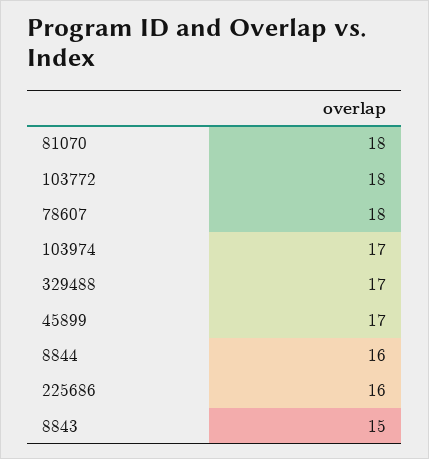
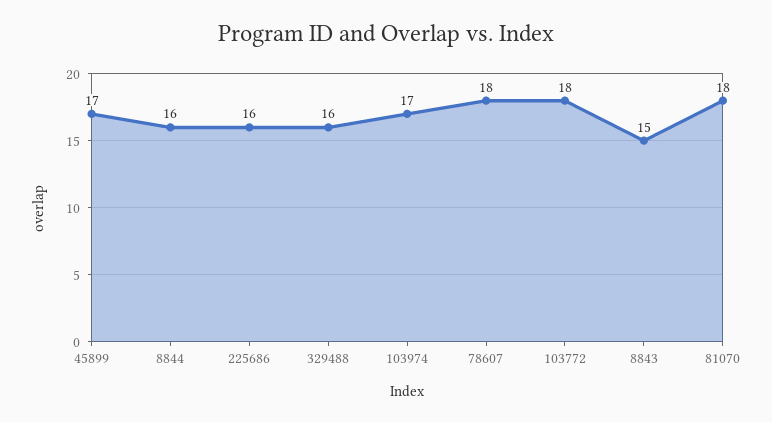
  {
    "81070": 18,
    "103772": 18,
    "78607": 18,
    "103974": 17,
-   "329488": 17,
+   "329488": 16,
    "45899": 17,
    "8844": 16,
    "225686": 16,
    "8843": 15
  }

